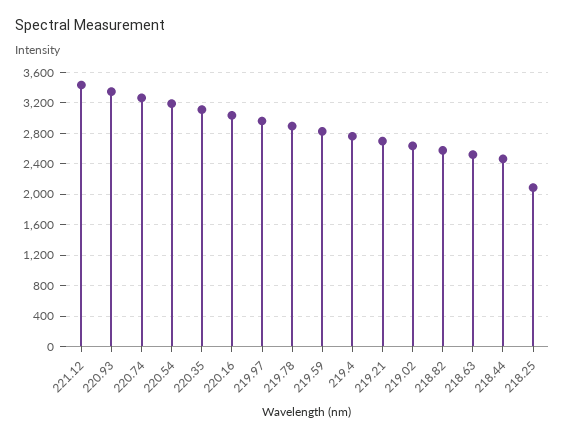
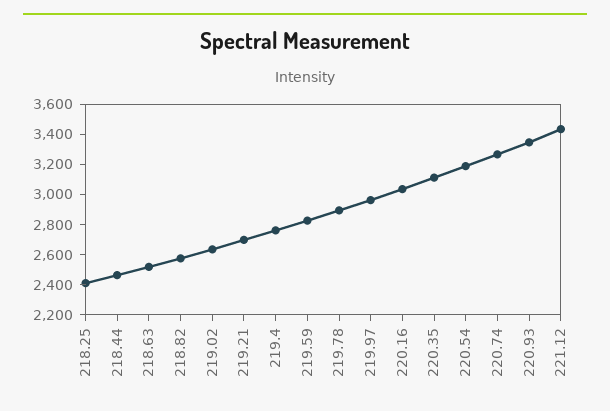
  {
    "221.12": 3400,
    "220.93": 3300,
    "220.74": 3300,
    "220.54": 3200,
    "220.35": 3100,
    "220.16": 3000,
    "219.97": 3000,
    "219.78": 2900,
    "219.59": 2800,
    "219.4": 2800,
    "219.21": 2700,
    "219.02": 2600,
    "218.82": 2600,
    "218.63": 2500,
    "218.44": 2500,
-   "218.25": 2100
+   "218.25": 2400
  }

